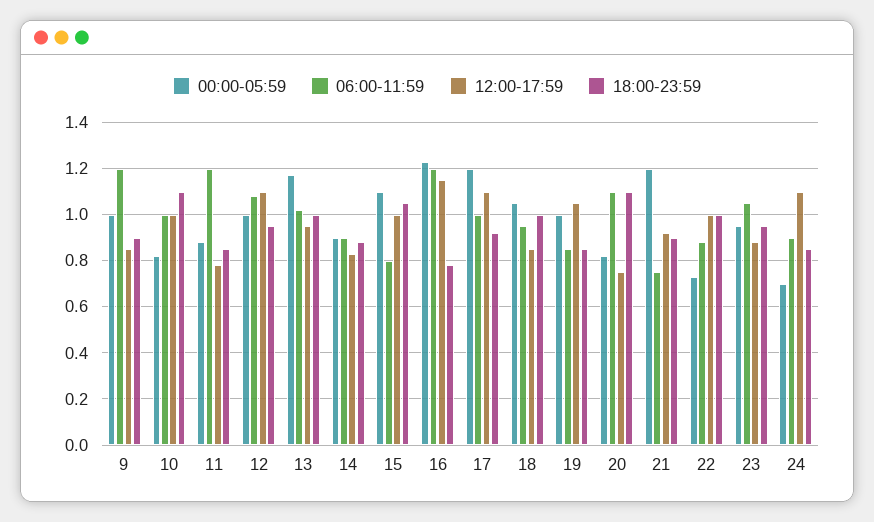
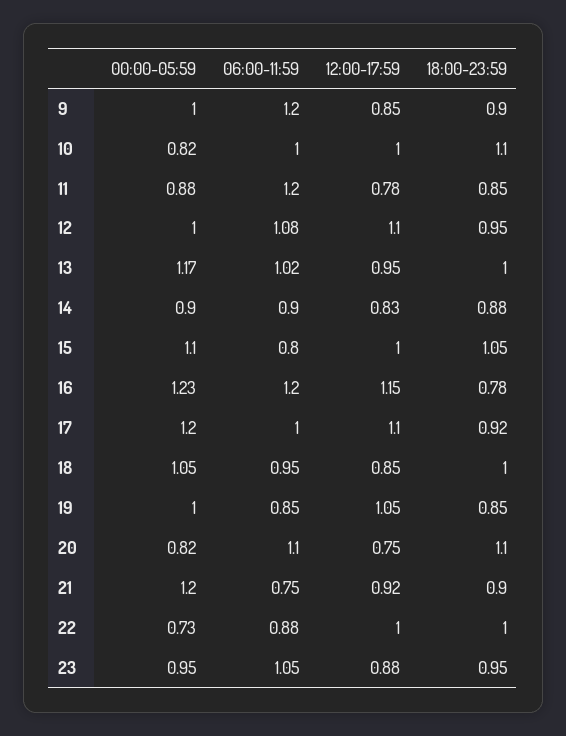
  {
    "00:00-05:59": {
      "9": 1,
      "10": 0.82,
      "11": 0.88,
      "12": 1,
      "13": 1.17,
      "14": 0.9,
      "15": 1.1,
      "16": 1.23,
      "17": 1.2,
      "18": 1.05,
      "19": 1,
      "20": 0.82,
      "21": 1.2,
      "22": 0.73,
-     "23": 0.95,
+     "23": 0.95
-     "24": 0.7
    },
    "06:00-11:59": {
      "9": 1.2,
      "10": 1,
      "11": 1.2,
      "12": 1.08,
      "13": 1.02,
      "14": 0.9,
      "15": 0.8,
      "16": 1.2,
      "17": 1,
      "18": 0.95,
      "19": 0.85,
      "20": 1.1,
      "21": 0.75,
      "22": 0.88,
-     "23": 1.05,
+     "23": 1.05
-     "24": 0.9
    },
    "12:00-17:59": {
      "9": 0.85,
      "10": 1,
      "11": 0.78,
      "12": 1.1,
      "13": 0.95,
      "14": 0.83,
      "15": 1,
      "16": 1.15,
      "17": 1.1,
      "18": 0.85,
      "19": 1.05,
      "20": 0.75,
      "21": 0.92,
      "22": 1,
-     "23": 0.88,
+     "23": 0.88
-     "24": 1.1
    },
    "18:00-23:59": {
      "9": 0.9,
      "10": 1.1,
      "11": 0.85,
      "12": 0.95,
      "13": 1,
      "14": 0.88,
      "15": 1.05,
      "16": 0.78,
      "17": 0.92,
      "18": 1,
      "19": 0.85,
      "20": 1.1,
      "21": 0.9,
      "22": 1,
-     "23": 0.95,
+     "23": 0.95
-     "24": 0.85
    }
  }

